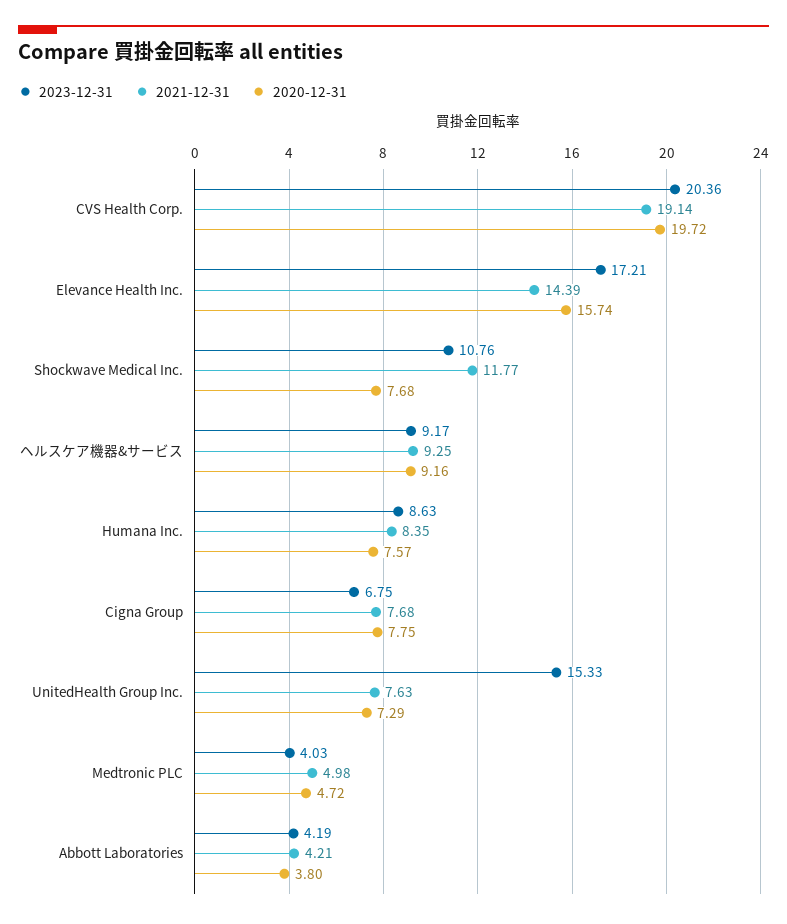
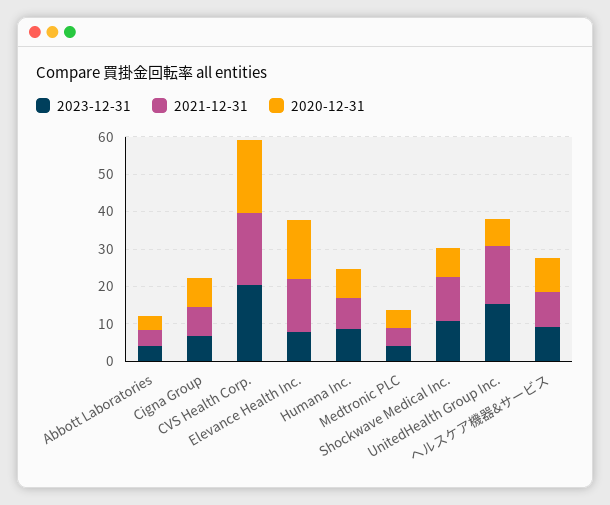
  {
    "2023-12-31": {
      "CVS Health Corp.": 20.36,
-     "Elevance Health Inc.": 17.21,
+     "Elevance Health Inc.": 7.5,
      "Shockwave Medical Inc.": 10.76,
      "ヘルスケア機器&サービス": 9.17,
      "Humana Inc.": 8.63,
      "Cigna Group": 6.75,
      "UnitedHealth Group Inc.": 15.33,
      "Medtronic PLC": 4.03,
      "Abbott Laboratories": 4.19
    },
    "2021-12-31": {
      "CVS Health Corp.": 19.14,
      "Elevance Health Inc.": 14.39,
      "Shockwave Medical Inc.": 11.77,
      "ヘルスケア機器&サービス": 9.25,
      "Humana Inc.": 8.35,
      "Cigna Group": 7.68,
-     "UnitedHealth Group Inc.": 7.63,
+     "UnitedHealth Group Inc.": 15,
      "Medtronic PLC": 4.98,
      "Abbott Laboratories": 4.21
    },
    "2020-12-31": {
      "CVS Health Corp.": 19.72,
      "Elevance Health Inc.": 15.74,
      "Shockwave Medical Inc.": 7.68,
      "ヘルスケア機器&サービス": 9.16,
      "Humana Inc.": 7.57,
      "Cigna Group": 7.75,
      "UnitedHealth Group Inc.": 7.29,
      "Medtronic PLC": 4.72,
      "Abbott Laboratories": 3.8
    }
  }

